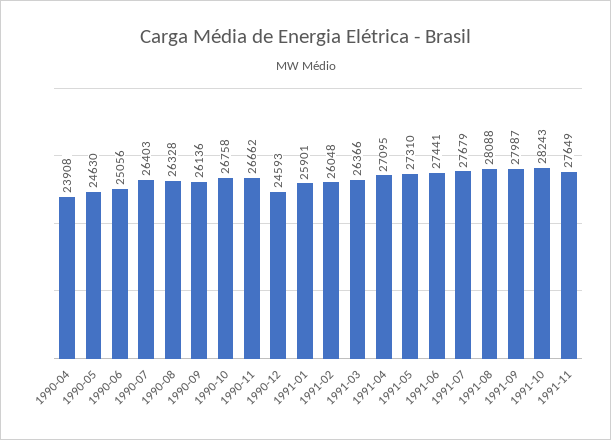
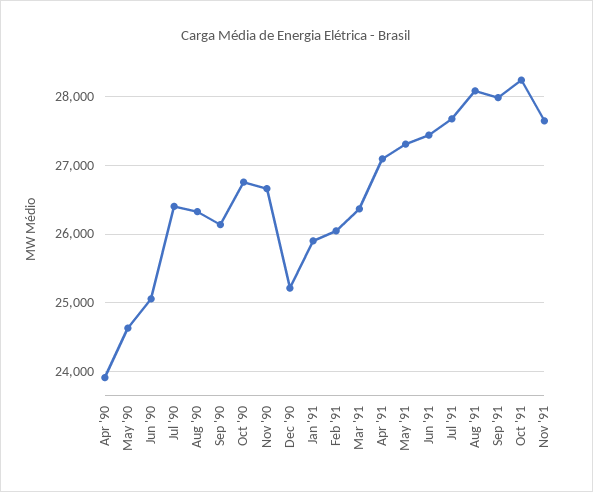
  {
    "1990-04": 23908,
    "1990-05": 24630,
    "1990-06": 25056,
    "1990-07": 26403,
    "1990-08": 26328,
    "1990-09": 26136,
    "1990-10": 26758,
    "1990-11": 26662,
-   "1990-12": 24593,
+   "1990-12": 25200,
    "1991-01": 25901,
    "1991-02": 26048,
    "1991-03": 26366,
    "1991-04": 27095,
    "1991-05": 27310,
    "1991-06": 27441,
    "1991-07": 27679,
    "1991-08": 28088,
    "1991-09": 27987,
    "1991-10": 28243,
    "1991-11": 27649
  }

